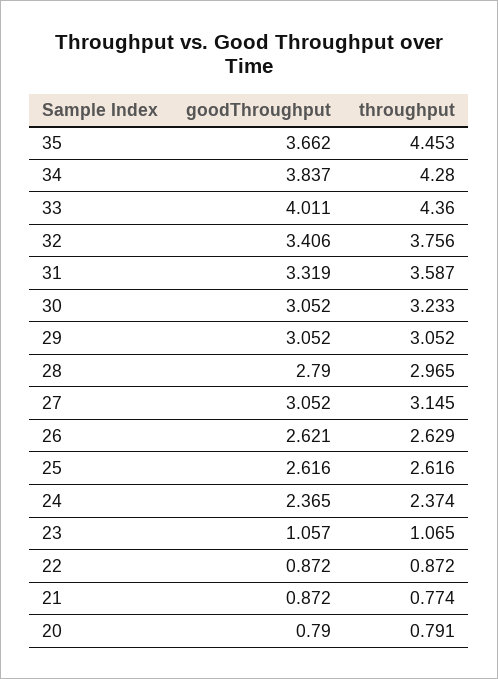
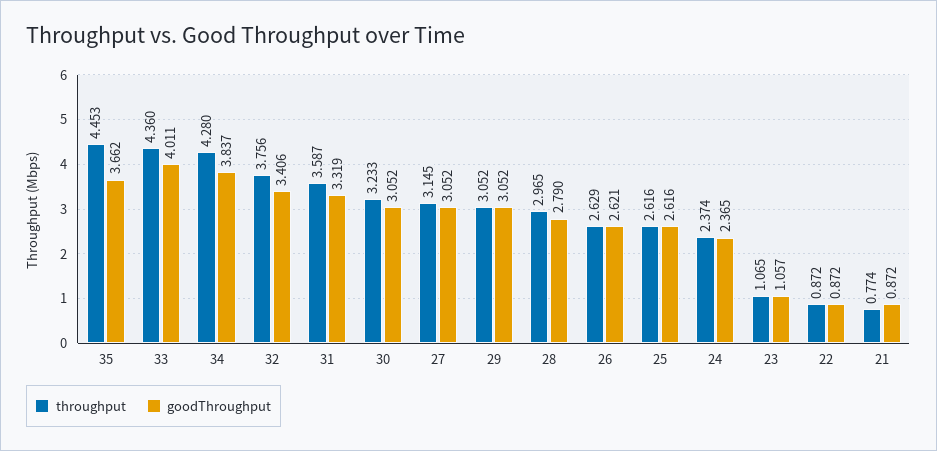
  {
    "goodThroughput": {
      "35": 3.662,
      "34": 3.837,
      "33": 4.011,
      "32": 3.406,
      "31": 3.319,
      "30": 3.052,
      "29": 3.052,
      "28": 2.79,
      "27": 3.052,
      "26": 2.621,
      "25": 2.616,
      "24": 2.365,
      "23": 1.057,
      "22": 0.872,
-     "21": 0.872,
+     "21": 0.872
-     "20": 0.79
    },
    "throughput": {
      "35": 4.453,
      "34": 4.28,
      "33": 4.36,
      "32": 3.756,
      "31": 3.587,
      "30": 3.233,
      "29": 3.052,
      "28": 2.965,
      "27": 3.145,
      "26": 2.629,
      "25": 2.616,
      "24": 2.374,
      "23": 1.065,
      "22": 0.872,
-     "21": 0.774,
+     "21": 0.774
-     "20": 0.791
    }
  }

